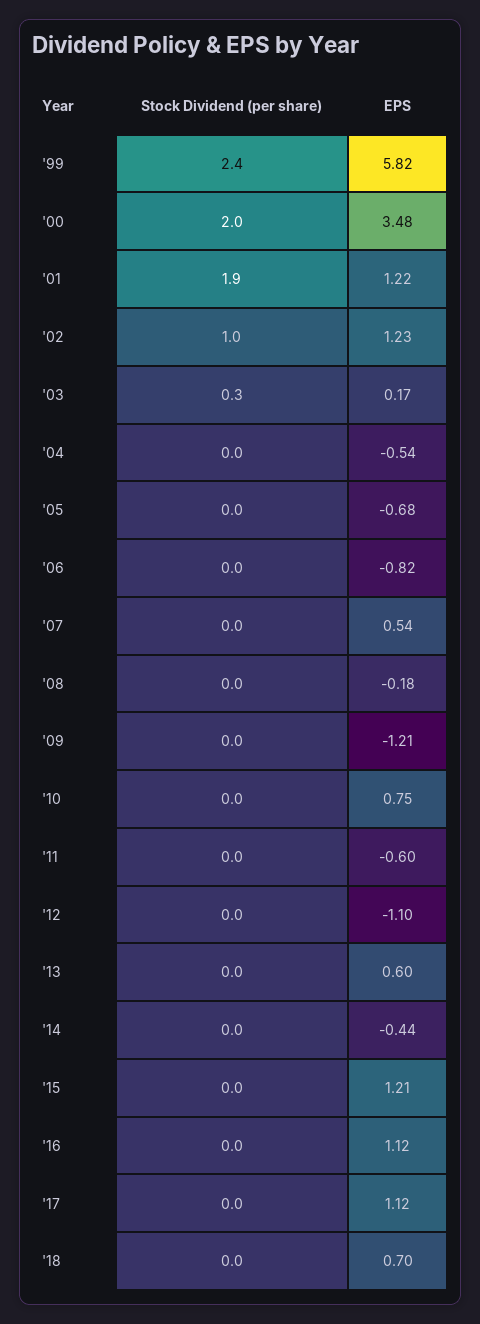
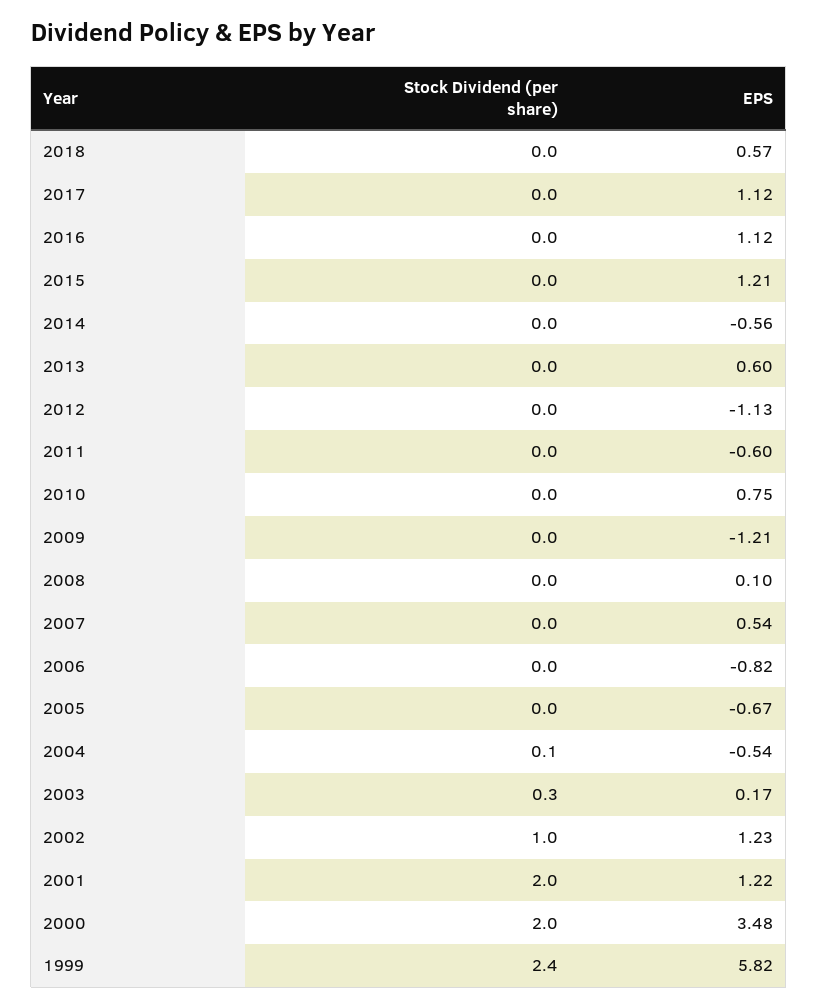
  {
    "Stock Dividend (per share)": {
      "'99": 2.4,
      "'00": 2,
-     "'01": 1.9,
+     "'01": 2,
      "'02": 1,
      "'03": 0.3,
-     "'04": 0,
+     "'04": 0.1,
      "'05": 0,
      "'06": 0,
      "'07": 0,
      "'08": 0,
      "'09": 0,
      "'10": 0,
      "'11": 0,
      "'12": 0,
      "'13": 0,
      "'14": 0,
      "'15": 0,
      "'16": 0,
      "'17": 0,
      "'18": 0
    },
    "EPS": {
      "'99": 5.82,
      "'00": 3.48,
      "'01": 1.22,
      "'02": 1.23,
      "'03": 0.17,
      "'04": -0.54,
-     "'05": -0.68,
+     "'05": -0.67,
      "'06": -0.82,
      "'07": 0.54,
-     "'08": -0.18,
+     "'08": 0.1,
      "'09": -1.21,
      "'10": 0.75,
      "'11": -0.6,
-     "'12": -1.1,
+     "'12": -1.13,
      "'13": 0.6,
-     "'14": -0.44,
+     "'14": -0.56,
      "'15": 1.21,
      "'16": 1.12,
      "'17": 1.12,
-     "'18": 0.7
+     "'18": 0.57
    }
  }

